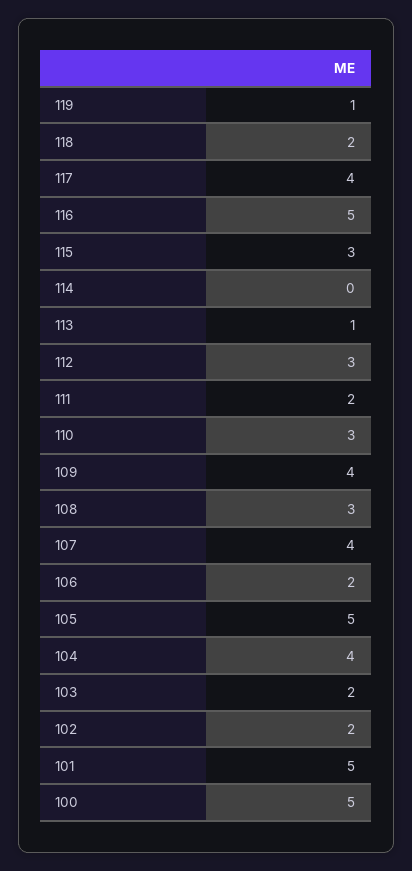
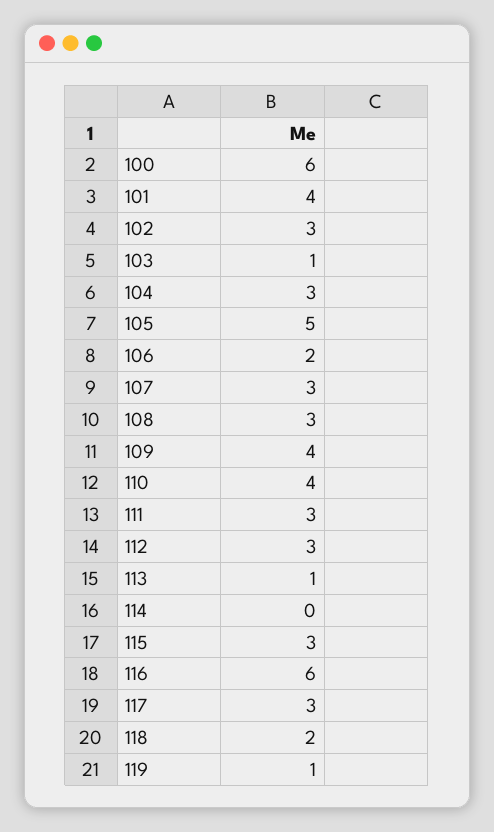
  {
    "119": 1,
    "118": 2,
-   "117": 4,
+   "117": 3,
-   "116": 5,
+   "116": 6,
    "115": 3,
    "114": 0,
    "113": 1,
    "112": 3,
-   "111": 2,
+   "111": 3,
-   "110": 3,
+   "110": 4,
    "109": 4,
    "108": 3,
-   "107": 4,
+   "107": 3,
    "106": 2,
    "105": 5,
-   "104": 4,
+   "104": 3,
-   "103": 2,
+   "103": 1,
-   "102": 2,
+   "102": 3,
-   "101": 5,
+   "101": 4,
-   "100": 5
+   "100": 6
  }

